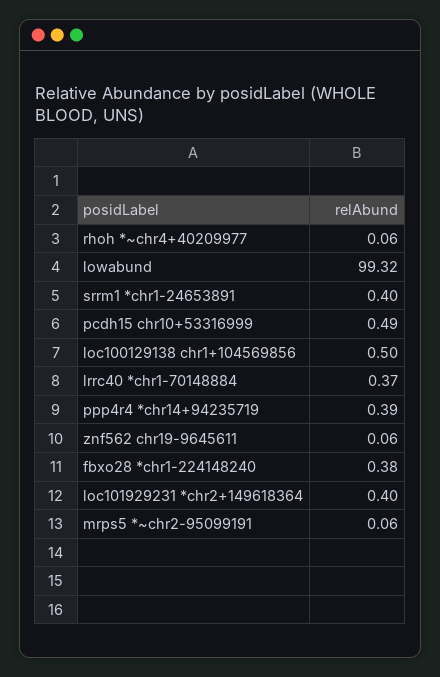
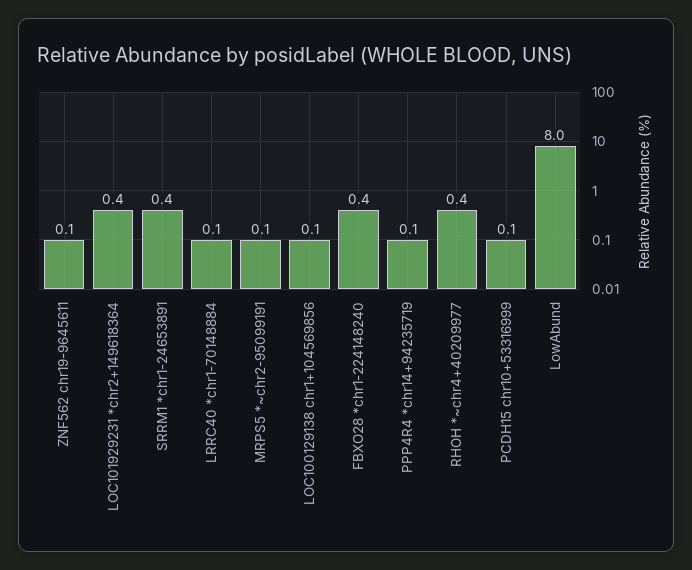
  {
-   "rhoh *~chr4+40209977": 0.06,
+   "rhoh *~chr4+40209977": 0.4,
-   "lowabund": 99.32,
+   "lowabund": 8,
    "srrm1 *chr1-24653891": 0.4,
-   "pcdh15 chr10+53316999": 0.49,
+   "pcdh15 chr10+53316999": 0.1,
-   "loc100129138 chr1+104569856": 0.5,
+   "loc100129138 chr1+104569856": 0.1,
-   "lrrc40 *chr1-70148884": 0.37,
+   "lrrc40 *chr1-70148884": 0.1,
-   "ppp4r4 *chr14+94235719": 0.39,
+   "ppp4r4 *chr14+94235719": 0.1,
    "znf562 chr19-9645611": 0.06,
    "fbxo28 *chr1-224148240": 0.38,
    "loc101929231 *chr2+149618364": 0.4,
    "mrps5 *~chr2-95099191": 0.06
  }

